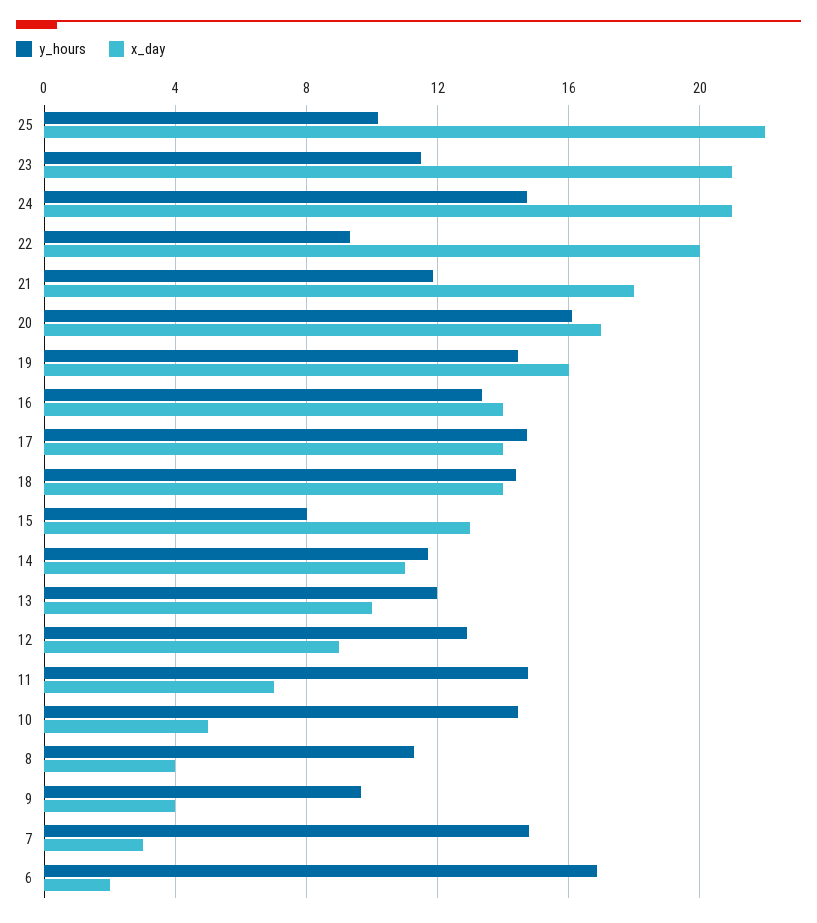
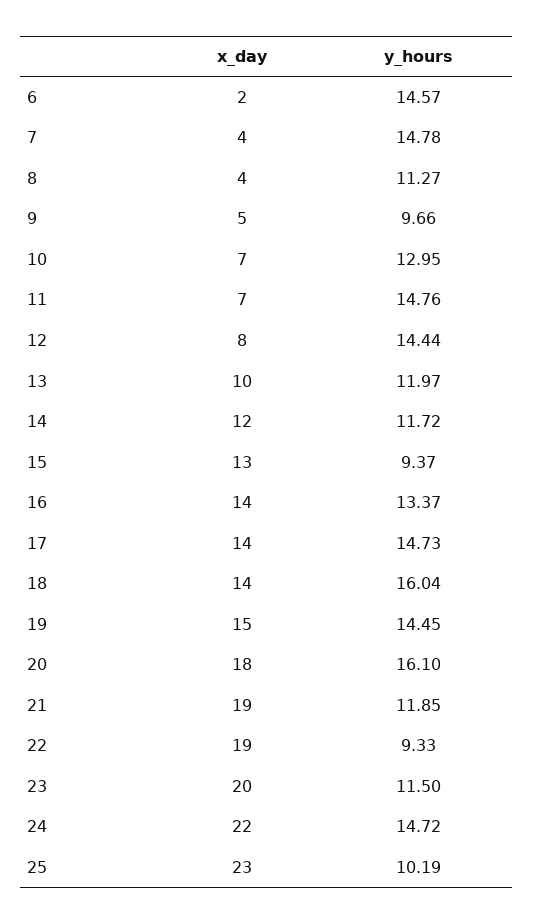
  {
    "y_hours": {
      "25": 10.19,
      "23": 11.5,
      "24": 14.72,
      "22": 9.33,
      "21": 11.85,
      "20": 16.1,
      "19": 14.45,
      "16": 13.37,
      "17": 14.73,
-     "18": 14.5,
+     "18": 16.04,
-     "15": 8,
+     "15": 9.37,
      "14": 11.72,
      "13": 11.97,
-     "12": 13,
+     "12": 14.44,
      "11": 14.76,
-     "10": 14.5,
+     "10": 12.95,
      "8": 11.27,
      "9": 9.66,
      "7": 14.78,
-     "6": 17
+     "6": 14.57
    },
    "x_day": {
-     "25": 22,
+     "25": 23,
-     "23": 21,
+     "23": 20,
-     "24": 21,
+     "24": 22,
-     "22": 20,
+     "22": 19,
-     "21": 18,
+     "21": 19,
-     "20": 17,
+     "20": 18,
-     "19": 16,
+     "19": 15,
      "16": 14,
      "17": 14,
      "18": 14,
      "15": 13,
-     "14": 11,
+     "14": 12,
      "13": 10,
-     "12": 9,
+     "12": 8,
      "11": 7,
-     "10": 5,
+     "10": 7,
      "8": 4,
-     "9": 4,
+     "9": 5,
-     "7": 3,
+     "7": 4,
      "6": 2
    }
  }

